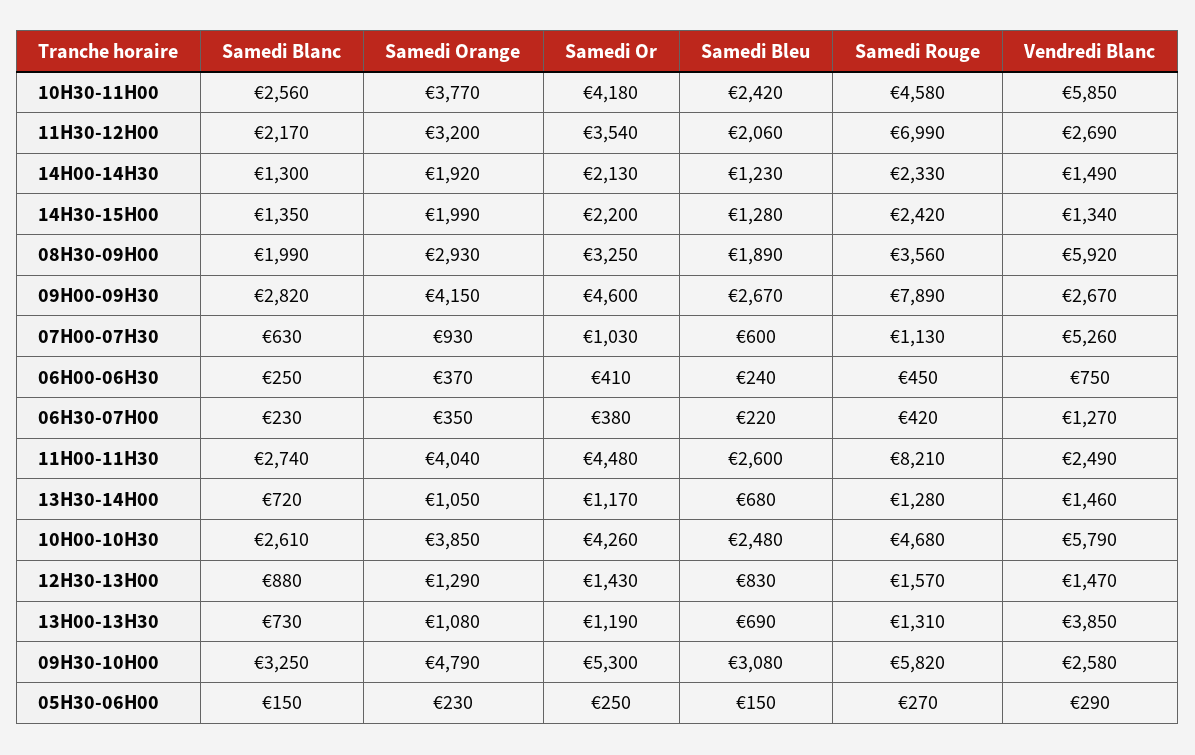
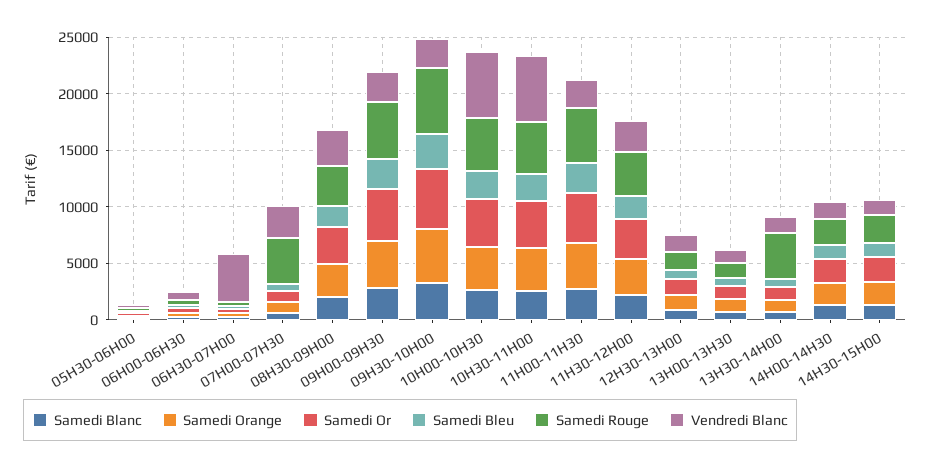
  {
    "Samedi Blanc": {
      "10H30-11H00": 2560,
      "11H30-12H00": 2170,
      "14H00-14H30": 1300,
      "14H30-15H00": 1350,
      "08H30-09H00": 1990,
      "09H00-09H30": 2820,
      "07H00-07H30": 630,
      "06H00-06H30": 250,
      "06H30-07H00": 230,
      "11H00-11H30": 2740,
      "13H30-14H00": 720,
      "10H00-10H30": 2610,
      "12H30-13H00": 880,
      "13H00-13H30": 730,
      "09H30-10H00": 3250,
      "05H30-06H00": 150
    },
    "Samedi Orange": {
      "10H30-11H00": 3770,
      "11H30-12H00": 3200,
      "14H00-14H30": 1920,
      "14H30-15H00": 1990,
      "08H30-09H00": 2930,
      "09H00-09H30": 4150,
      "07H00-07H30": 930,
      "06H00-06H30": 370,
      "06H30-07H00": 350,
      "11H00-11H30": 4040,
      "13H30-14H00": 1050,
      "10H00-10H30": 3850,
      "12H30-13H00": 1290,
      "13H00-13H30": 1080,
      "09H30-10H00": 4790,
      "05H30-06H00": 230
    },
    "Samedi Or": {
      "10H30-11H00": 4180,
      "11H30-12H00": 3540,
      "14H00-14H30": 2130,
      "14H30-15H00": 2200,
      "08H30-09H00": 3250,
      "09H00-09H30": 4600,
      "07H00-07H30": 1030,
      "06H00-06H30": 410,
      "06H30-07H00": 380,
      "11H00-11H30": 4480,
      "13H30-14H00": 1170,
      "10H00-10H30": 4260,
      "12H30-13H00": 1430,
      "13H00-13H30": 1190,
      "09H30-10H00": 5300,
      "05H30-06H00": 250
    },
    "Samedi Bleu": {
      "10H30-11H00": 2420,
      "11H30-12H00": 2060,
      "14H00-14H30": 1230,
      "14H30-15H00": 1280,
      "08H30-09H00": 1890,
      "09H00-09H30": 2670,
      "07H00-07H30": 600,
      "06H00-06H30": 240,
      "06H30-07H00": 220,
      "11H00-11H30": 2600,
      "13H30-14H00": 680,
      "10H00-10H30": 2480,
      "12H30-13H00": 830,
      "13H00-13H30": 690,
      "09H30-10H00": 3080,
      "05H30-06H00": 150
    },
    "Samedi Rouge": {
      "10H30-11H00": 4580,
-     "11H30-12H00": 6990,
+     "11H30-12H00": 4000,
      "14H00-14H30": 2330,
      "14H30-15H00": 2420,
      "08H30-09H00": 3560,
-     "09H00-09H30": 7890,
+     "09H00-09H30": 5000,
-     "07H00-07H30": 1130,
+     "07H00-07H30": 4000,
      "06H00-06H30": 450,
      "06H30-07H00": 420,
-     "11H00-11H30": 8210,
+     "11H00-11H30": 5000,
-     "13H30-14H00": 1280,
+     "13H30-14H00": 4000,
      "10H00-10H30": 4680,
      "12H30-13H00": 1570,
      "13H00-13H30": 1310,
      "09H30-10H00": 5820,
      "05H30-06H00": 270
    },
    "Vendredi Blanc": {
      "10H30-11H00": 5850,
      "11H30-12H00": 2690,
      "14H00-14H30": 1490,
      "14H30-15H00": 1340,
-     "08H30-09H00": 5920,
+     "08H30-09H00": 3000,
      "09H00-09H30": 2670,
-     "07H00-07H30": 5260,
+     "07H00-07H30": 3000,
      "06H00-06H30": 750,
-     "06H30-07H00": 1270,
+     "06H30-07H00": 4000,
      "11H00-11H30": 2490,
      "13H30-14H00": 1460,
      "10H00-10H30": 5790,
      "12H30-13H00": 1470,
-     "13H00-13H30": 3850,
+     "13H00-13H30": 1000,
      "09H30-10H00": 2580,
      "05H30-06H00": 290
    }
  }

